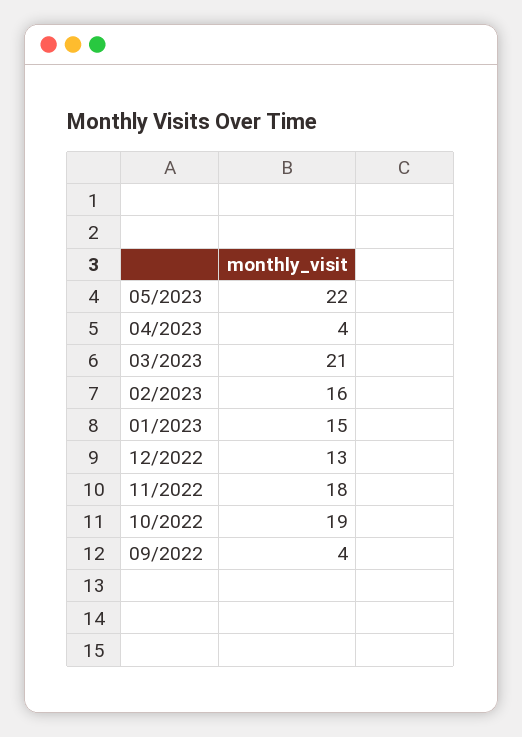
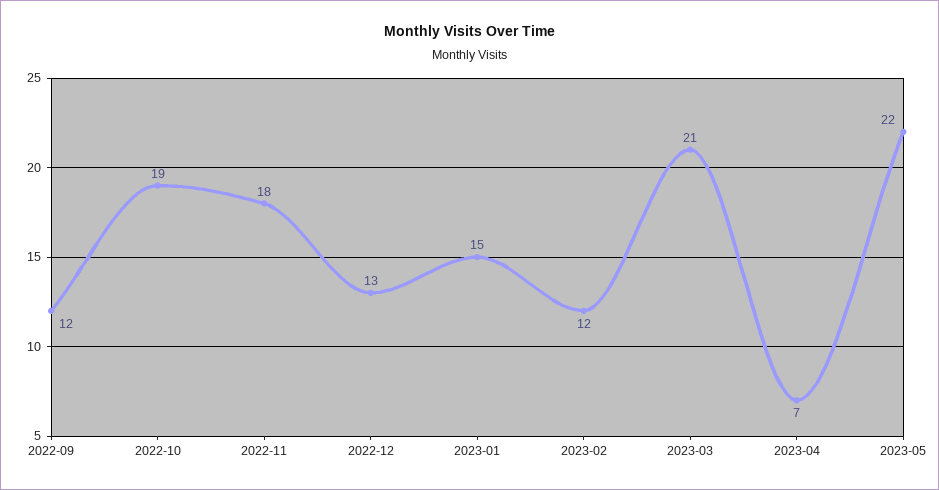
  {
    "05/2023": 22,
-   "04/2023": 4,
+   "04/2023": 7,
    "03/2023": 21,
-   "02/2023": 16,
+   "02/2023": 12,
    "01/2023": 15,
    "12/2022": 13,
    "11/2022": 18,
    "10/2022": 19,
-   "09/2022": 4
+   "09/2022": 12
  }

